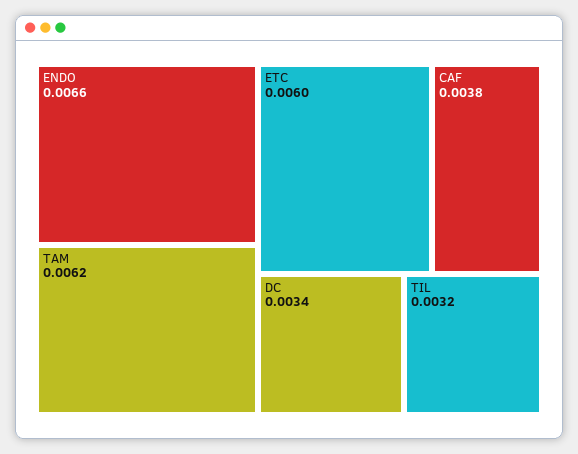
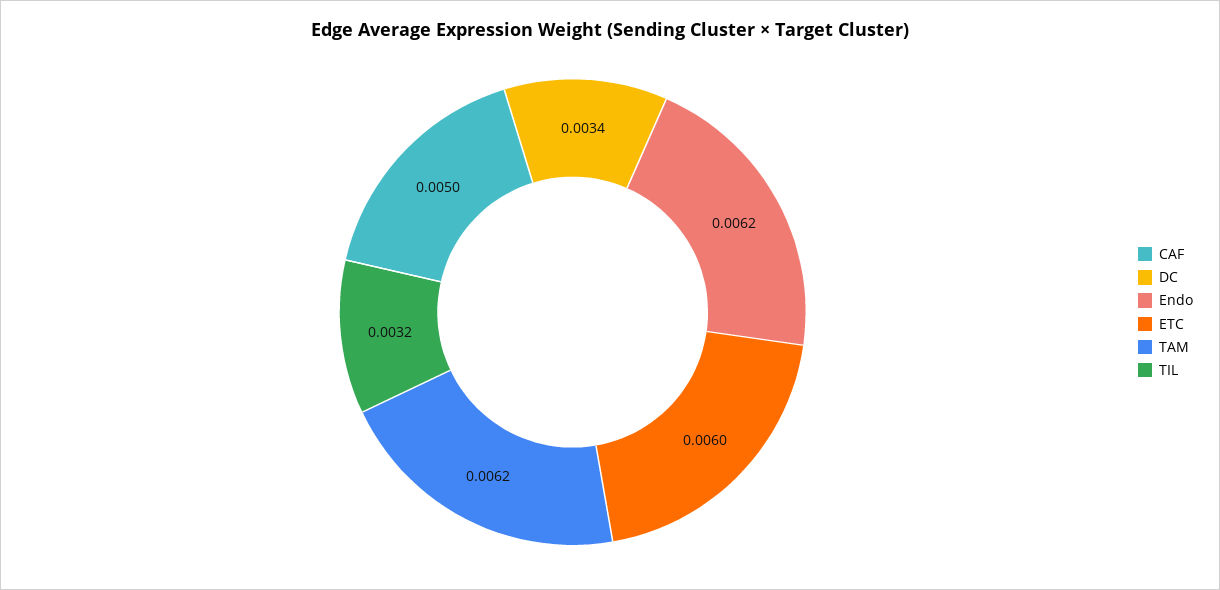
  {
-   "ENDO": 0.0066,
+   "ENDO": 0.0062,
    "TAM": 0.0062,
    "ETC": 0.006,
-   "CAF": 0.0038,
+   "CAF": 0.005,
    "DC": 0.0034,
    "TIL": 0.0032
  }

